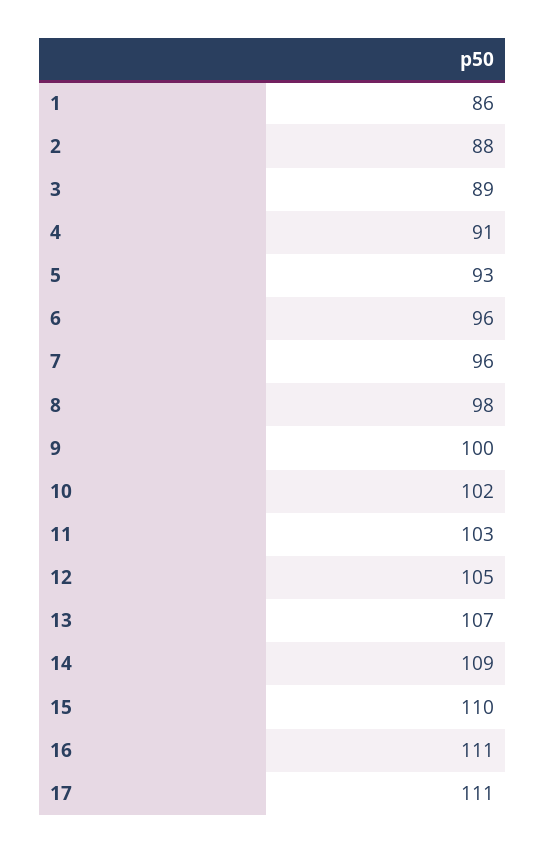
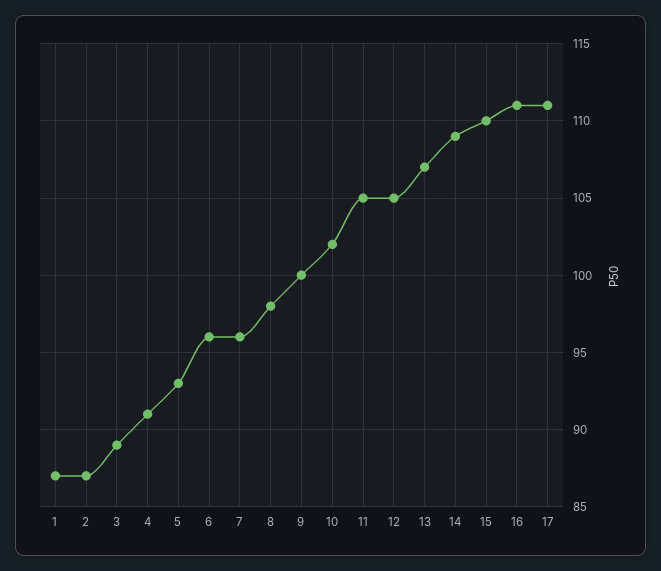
  {
-   "1": 86,
+   "1": 87,
-   "2": 88,
+   "2": 87,
    "3": 89,
    "4": 91,
    "5": 93,
    "6": 96,
    "7": 96,
    "8": 98,
    "9": 100,
    "10": 102,
-   "11": 103,
+   "11": 105,
    "12": 105,
    "13": 107,
    "14": 109,
    "15": 110,
    "16": 111,
    "17": 111
  }

